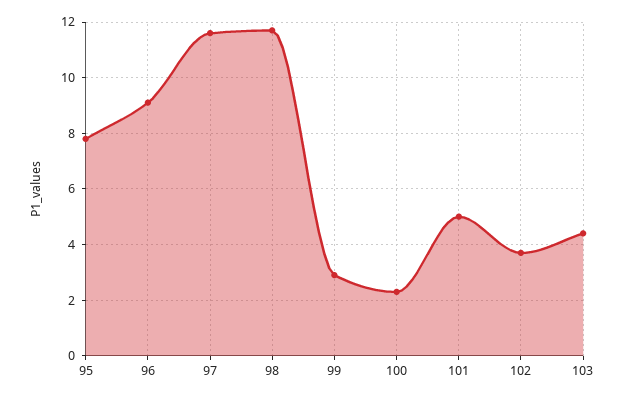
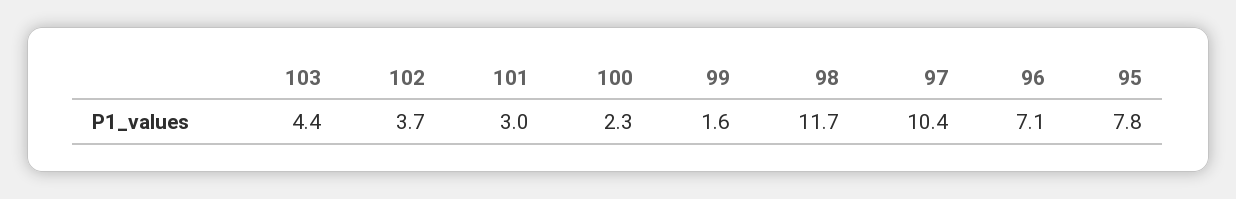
  {
    "95": 7.8,
-   "96": 9,
+   "96": 7.1,
-   "97": 11.5,
+   "97": 10.4,
    "98": 11.7,
-   "99": 3,
+   "99": 1.6,
    "100": 2.3,
-   "101": 5,
+   "101": 3,
    "102": 3.7,
    "103": 4.4
  }

